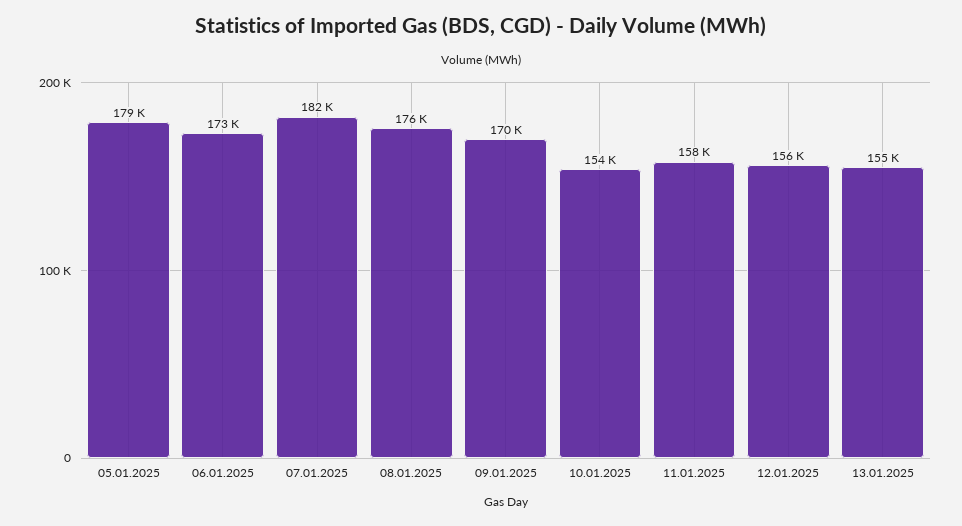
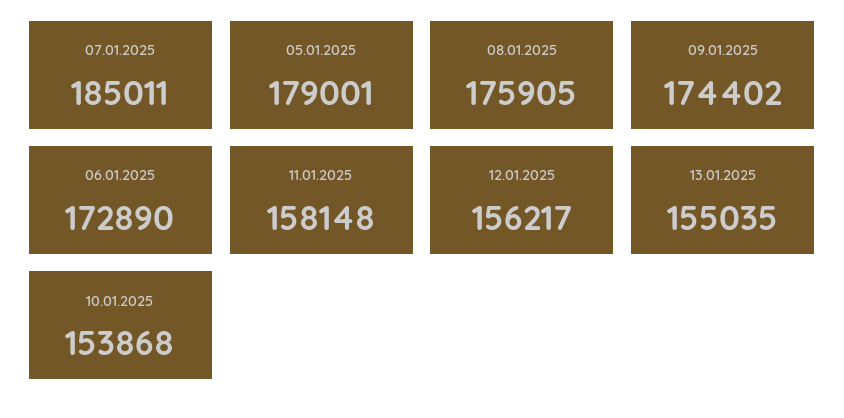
  {
    "05.01.2025": 179001,
    "06.01.2025": 172890,
-   "07.01.2025": 182000,
+   "07.01.2025": 185011,
    "08.01.2025": 175905,
-   "09.01.2025": 170000,
+   "09.01.2025": 174402,
    "10.01.2025": 153868,
    "11.01.2025": 158148,
    "12.01.2025": 156217,
    "13.01.2025": 155035
  }

